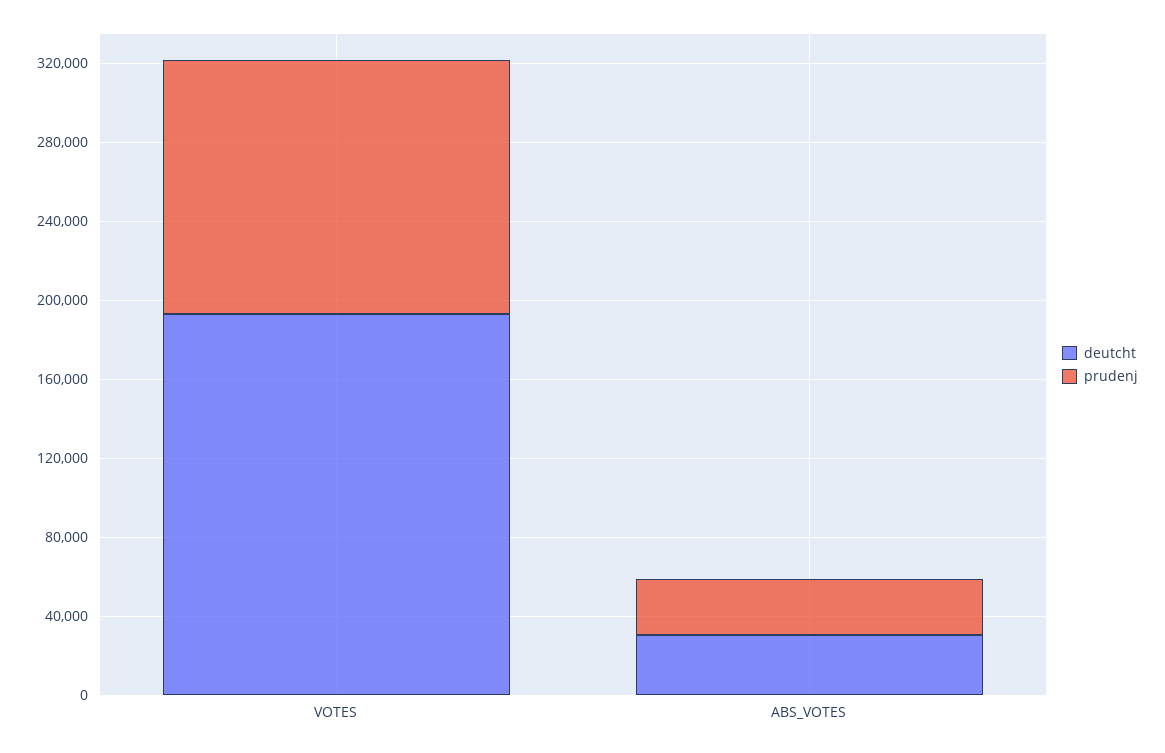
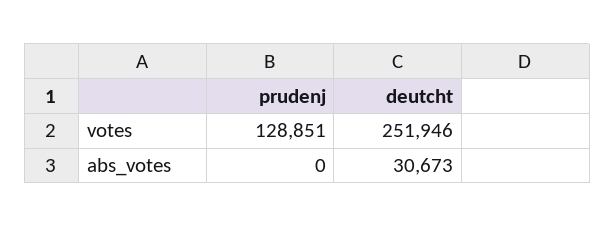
  {
    "deutcht": {
-     "VOTES": 190000,
+     "VOTES": 251946,
      "ABS_VOTES": 30673
    },
    "prudenj": {
      "VOTES": 128851,
-     "ABS_VOTES": 30000
+     "ABS_VOTES": 0
    }
  }

